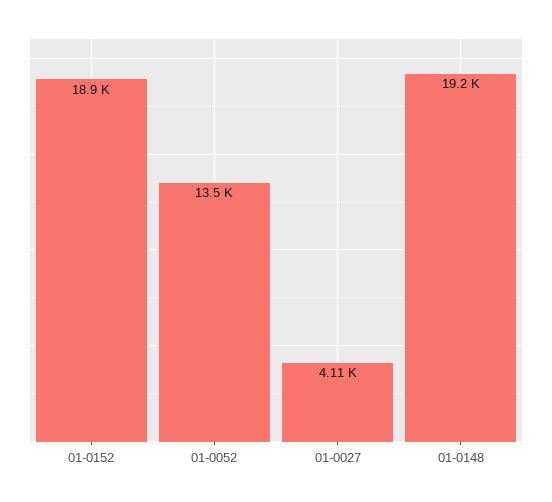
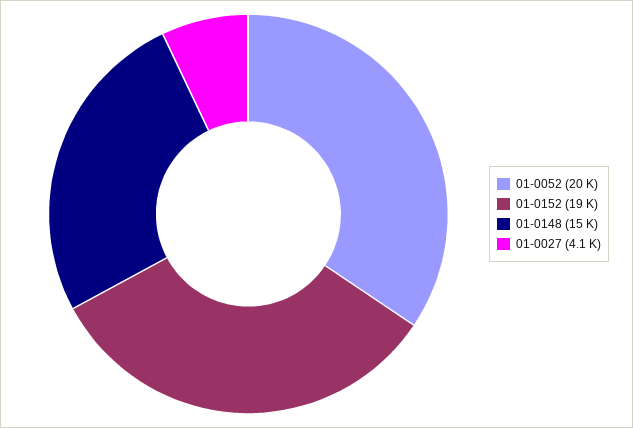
  {
    "01-0152": 18900,
-   "01-0052": 13500,
+   "01-0052": 20000,
    "01-0027": 4110,
-   "01-0148": 19200
+   "01-0148": 15000
  }

